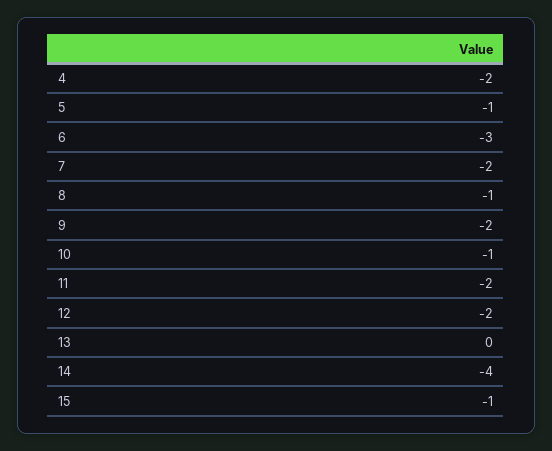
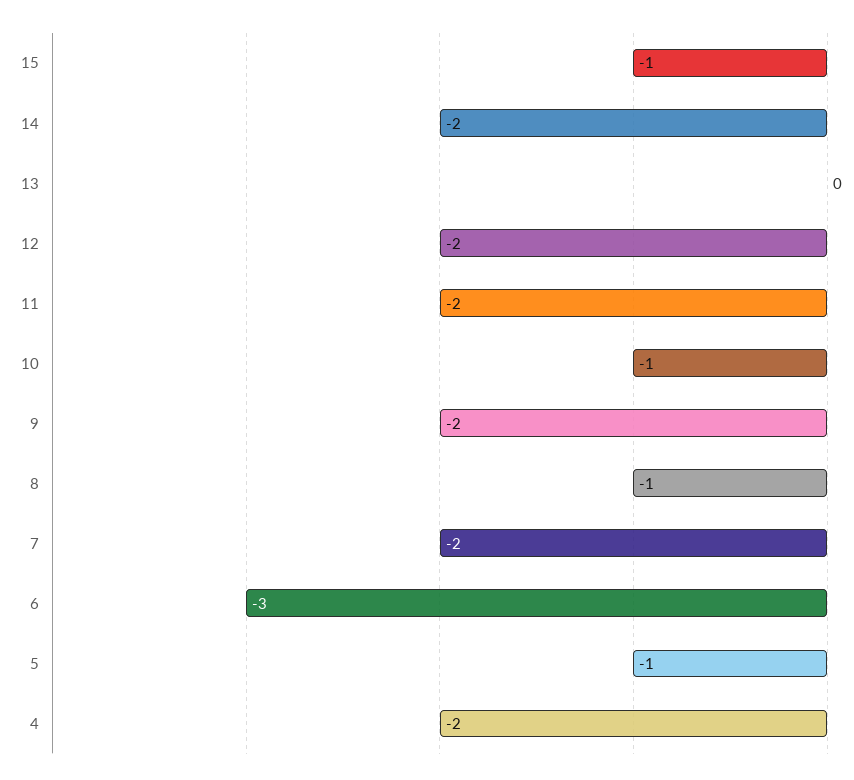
  {
    "4": -2,
    "5": -1,
    "6": -3,
    "7": -2,
    "8": -1,
    "9": -2,
    "10": -1,
    "11": -2,
    "12": -2,
    "13": 0,
-   "14": -4,
+   "14": -2,
    "15": -1
  }

